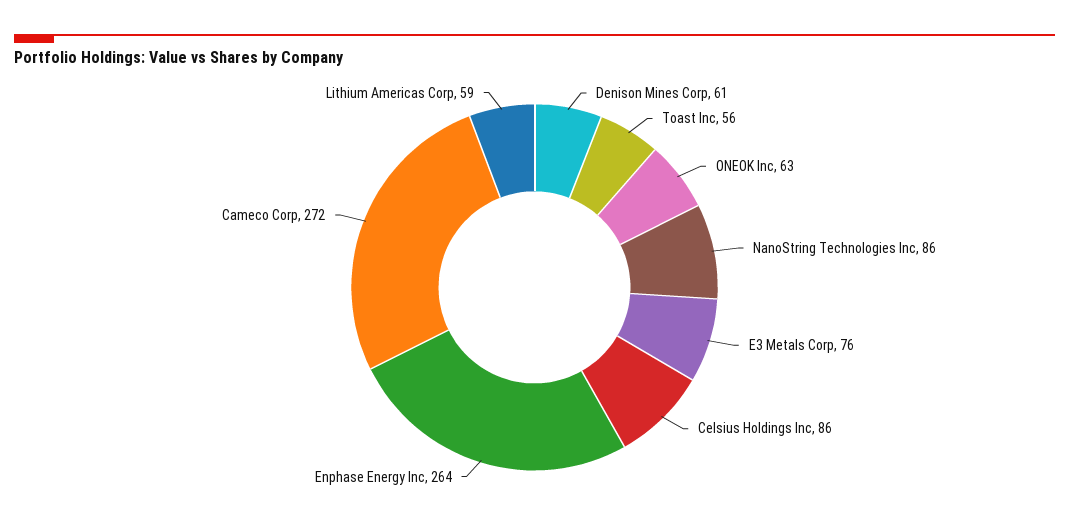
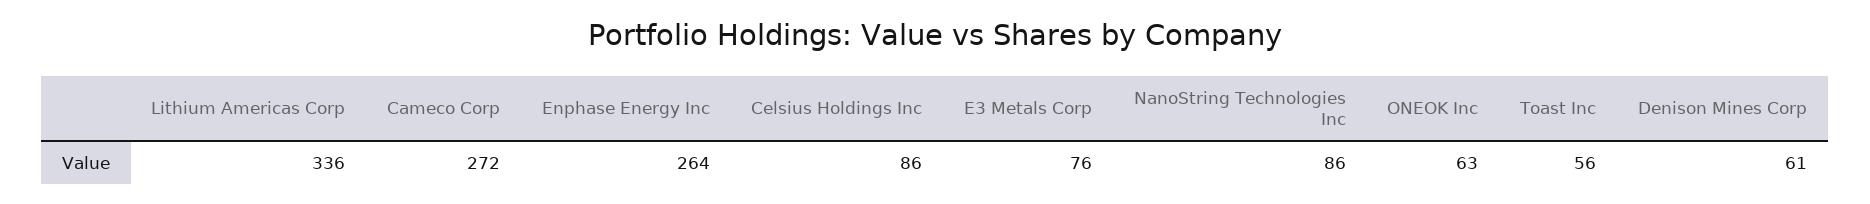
  {
    "Denison Mines Corp": 61,
    "Toast Inc": 56,
    "ONEOK Inc": 63,
    "NanoString Technologies Inc": 86,
    "E3 Metals Corp": 76,
    "Celsius Holdings Inc": 86,
    "Enphase Energy Inc": 264,
    "Cameco Corp": 272,
-   "Lithium Americas Corp": 59
+   "Lithium Americas Corp": 336
  }

